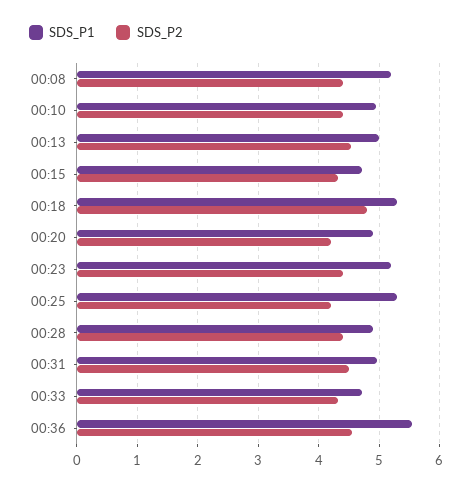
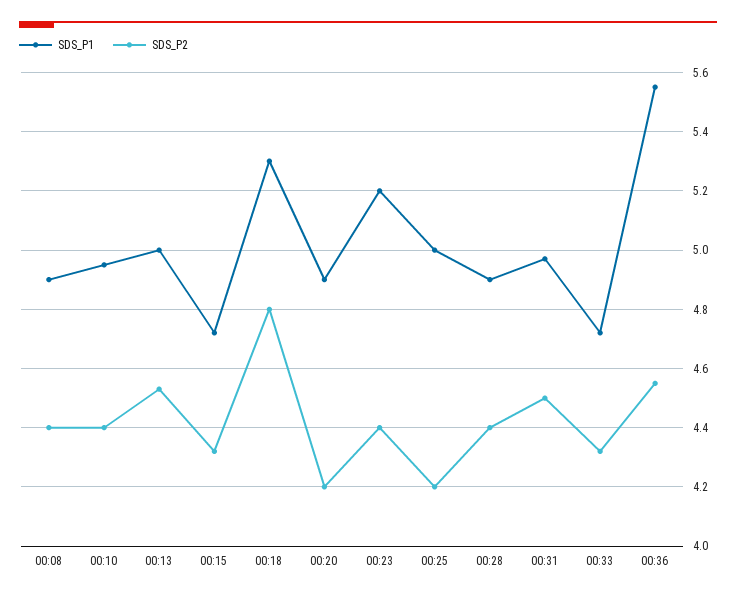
  {
    "SDS_P1": {
-     "00:08": 5.2,
+     "00:08": 4.9,
      "00:10": 4.95,
      "00:13": 5,
      "00:15": 4.7,
      "00:18": 5.3,
      "00:20": 4.9,
      "00:23": 5.2,
-     "00:25": 5.3,
+     "00:25": 5,
      "00:28": 4.9,
      "00:31": 4.95,
      "00:33": 4.7,
      "00:36": 5.55
    },
    "SDS_P2": {
      "00:08": 4.4,
      "00:10": 4.4,
      "00:13": 4.55,
      "00:15": 4.3,
      "00:18": 4.8,
      "00:20": 4.2,
      "00:23": 4.4,
      "00:25": 4.2,
      "00:28": 4.4,
      "00:31": 4.5,
      "00:33": 4.3,
      "00:36": 4.55
    }
  }

